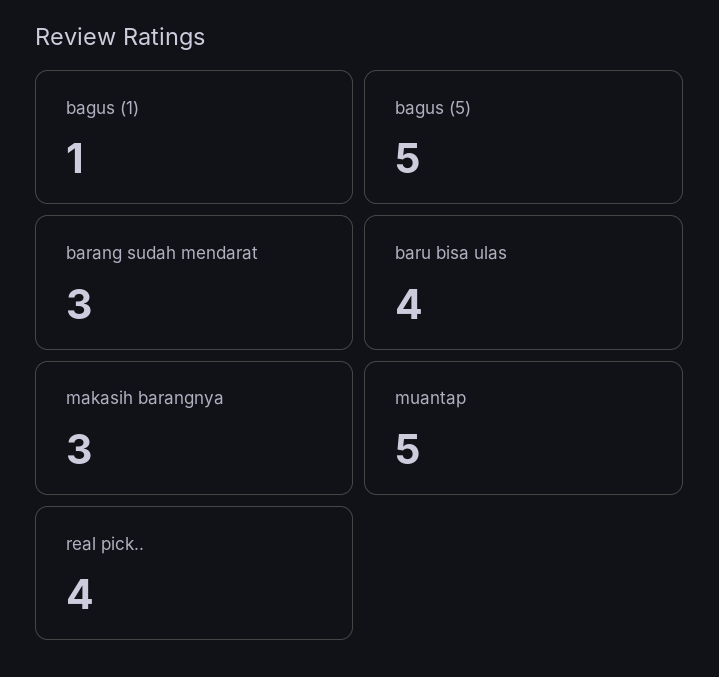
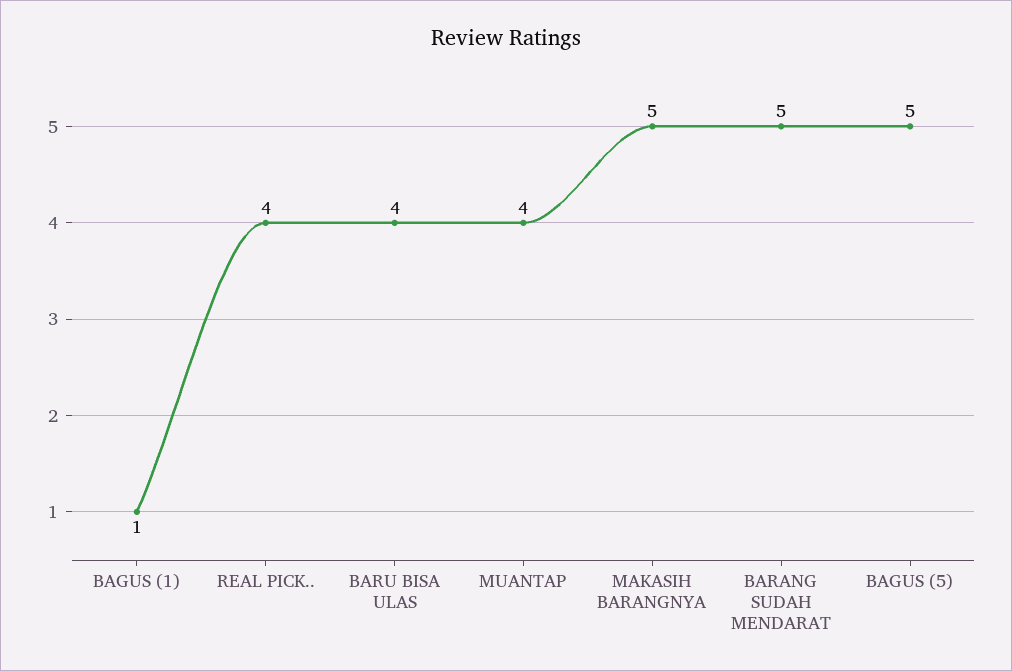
  {
    "bagus (1)": 1,
    "bagus (5)": 5,
-   "barang sudah mendarat": 3,
+   "barang sudah mendarat": 5,
    "baru bisa ulas": 4,
-   "makasih barangnya": 3,
+   "makasih barangnya": 5,
-   "muantap": 5,
+   "muantap": 4,
    "real pick..": 4
  }

